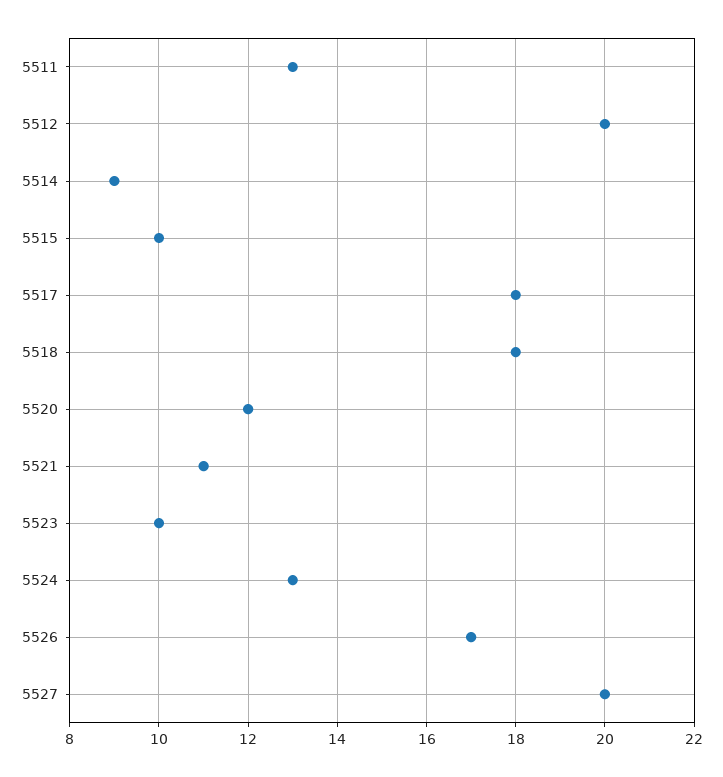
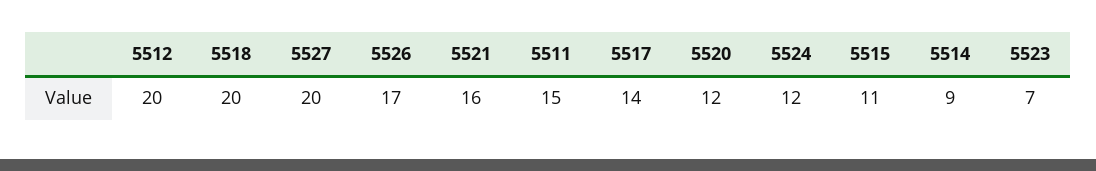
  {
-   "5511": 13,
+   "5511": 15,
    "5512": 20,
    "5514": 9,
-   "5515": 10,
+   "5515": 11,
-   "5517": 18,
+   "5517": 14,
-   "5518": 18,
+   "5518": 20,
    "5520": 12,
-   "5521": 11,
+   "5521": 16,
-   "5523": 10,
+   "5523": 7,
-   "5524": 13,
+   "5524": 12,
    "5526": 17,
    "5527": 20
  }

